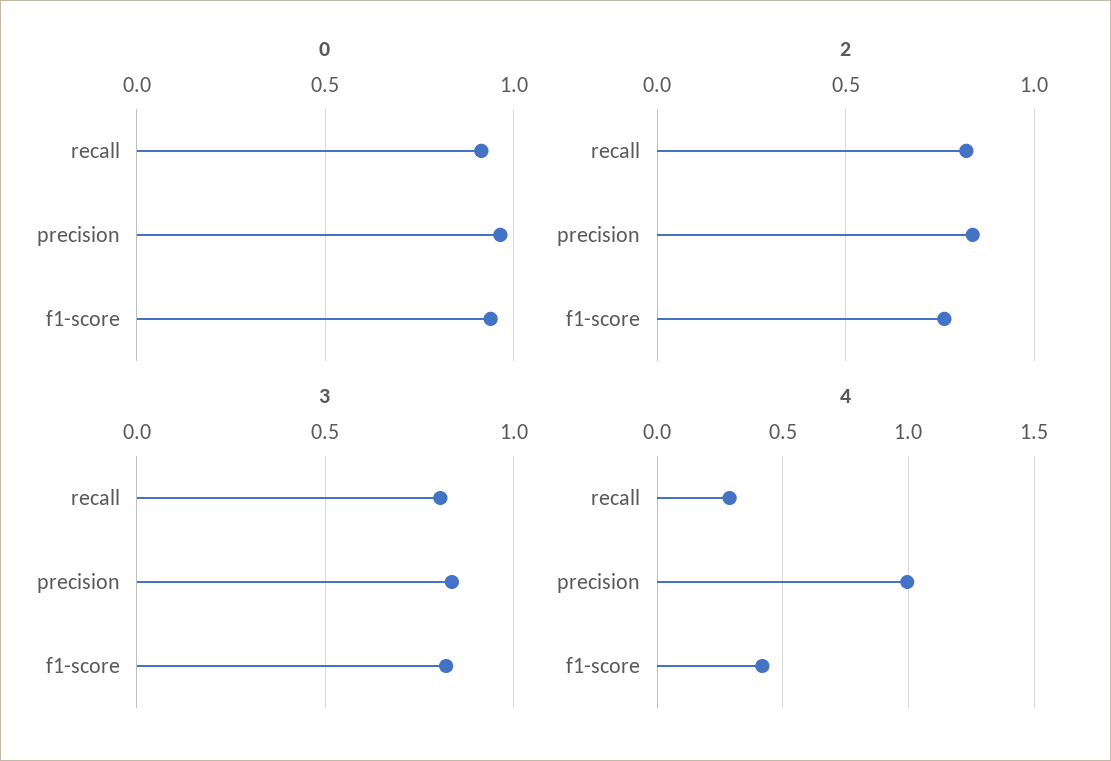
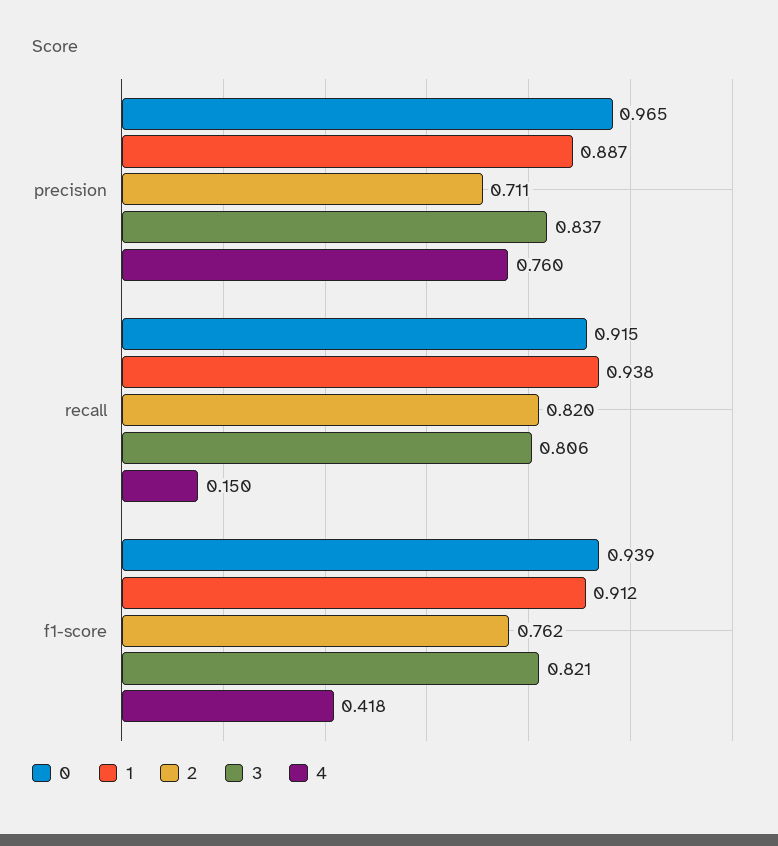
  {
    "0": {
      "recall": 0.915,
      "precision": 0.965,
      "f1-score": 0.939
    },
    "2": {
      "recall": 0.82,
-     "precision": 0.85,
+     "precision": 0.711,
      "f1-score": 0.762
    },
    "3": {
      "recall": 0.806,
      "precision": 0.837,
      "f1-score": 0.821
    },
    "4": {
-     "recall": 0.3,
+     "recall": 0.15,
-     "precision": 1,
+     "precision": 0.76,
      "f1-score": 0.418
-   }
+   },
+   "1": {
+     "precision": 0.887,
+     "recall": 0.938,
+     "f1-score": 0.912
+   }
  }

